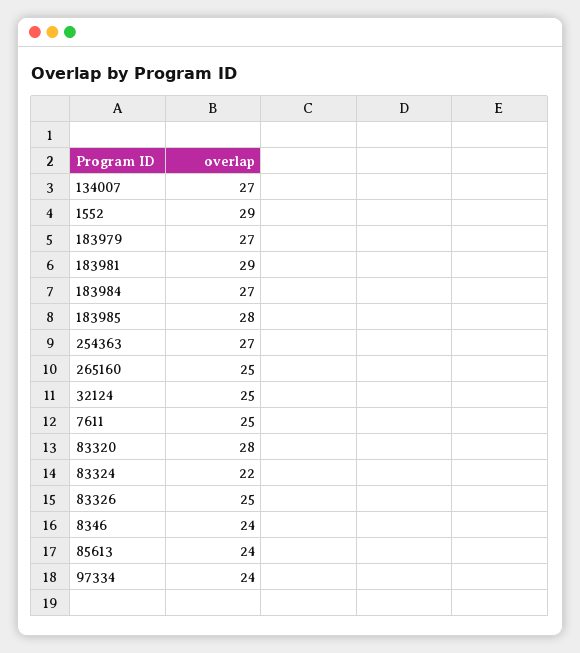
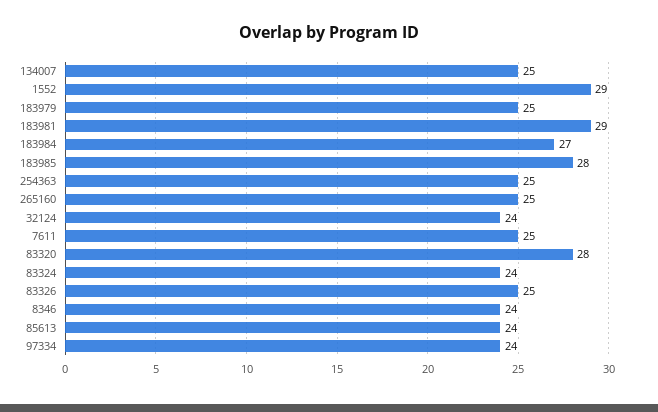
  {
-   "134007": 27,
+   "134007": 25,
    "1552": 29,
-   "183979": 27,
+   "183979": 25,
    "183981": 29,
    "183984": 27,
    "183985": 28,
-   "254363": 27,
+   "254363": 25,
    "265160": 25,
-   "32124": 25,
+   "32124": 24,
    "7611": 25,
    "83320": 28,
-   "83324": 22,
+   "83324": 24,
    "83326": 25,
    "8346": 24,
    "85613": 24,
    "97334": 24
  }

